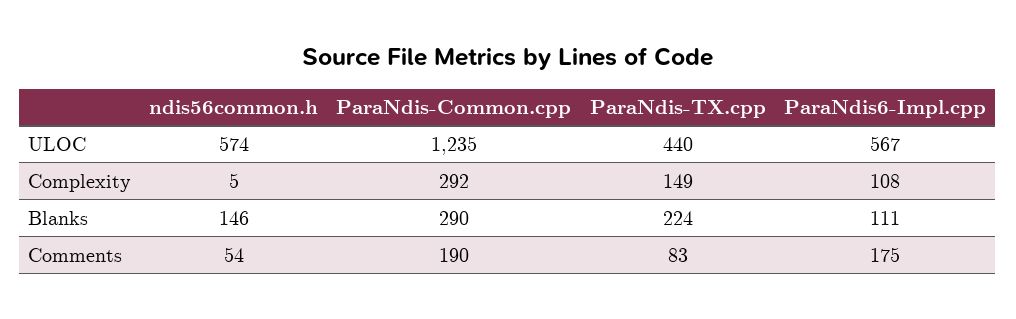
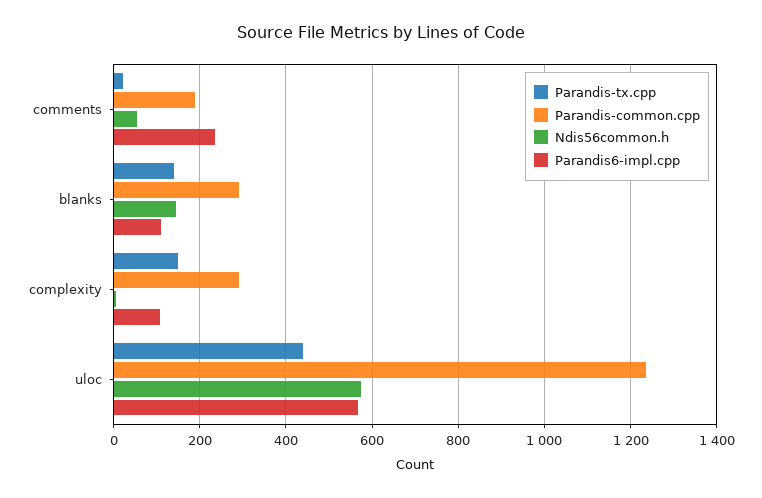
  {
    "ndis56common.h": {
      "ULOC": 574,
      "Complexity": 5,
      "Blanks": 146,
      "Comments": 54
    },
    "ParaNdis-Common.cpp": {
      "ULOC": 1235,
      "Complexity": 292,
      "Blanks": 290,
      "Comments": 190
    },
    "ParaNdis-TX.cpp": {
      "ULOC": 440,
      "Complexity": 149,
-     "Blanks": 224,
+     "Blanks": 140,
-     "Comments": 83
+     "Comments": 20
    },
    "ParaNdis6-Impl.cpp": {
      "ULOC": 567,
      "Complexity": 108,
      "Blanks": 111,
-     "Comments": 175
+     "Comments": 240
    }
  }

